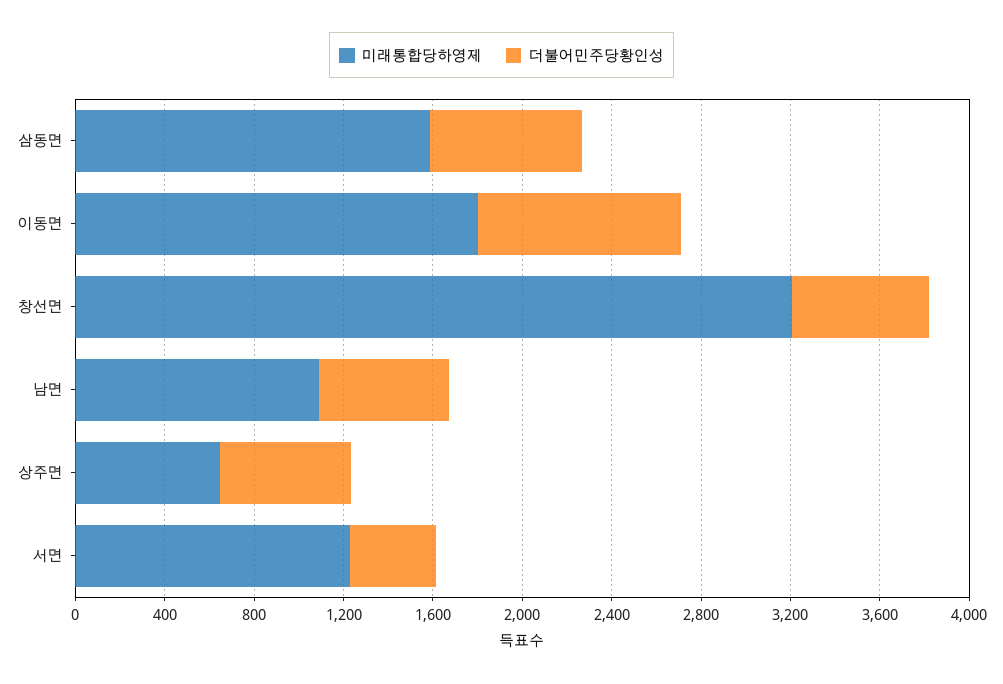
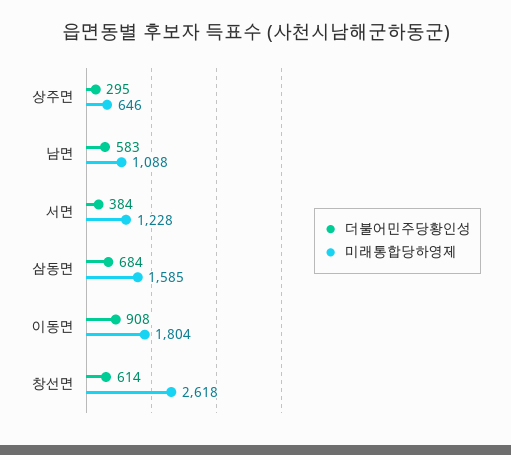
  {
    "미래통합당하영제": {
      "삼동면": 1585,
      "이동면": 1804,
-     "창선면": 3200,
+     "창선면": 2618,
      "남면": 1088,
      "상주면": 646,
      "서면": 1228
    },
    "더불어민주당황인성": {
      "삼동면": 684,
      "이동면": 908,
      "창선면": 614,
      "남면": 583,
-     "상주면": 600,
+     "상주면": 295,
      "서면": 384
    }
  }

